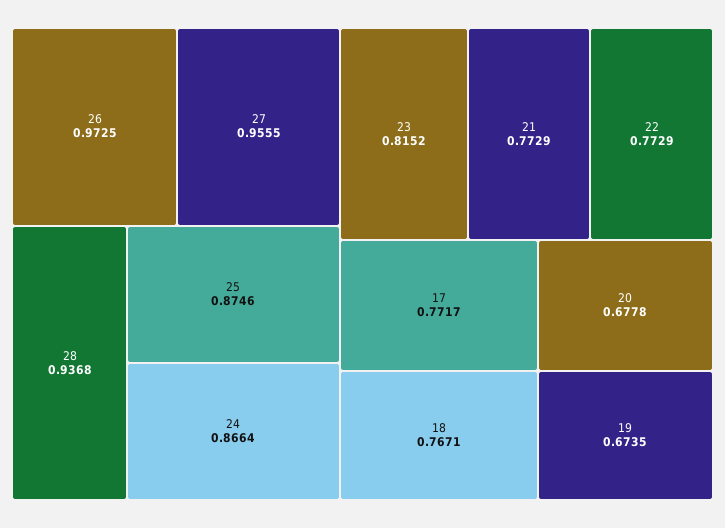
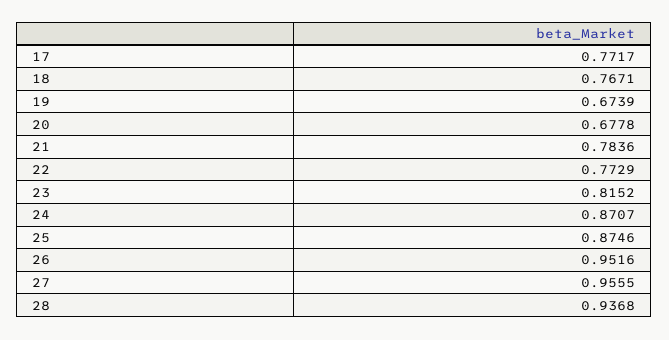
  {
-   "26": 0.9725,
+   "26": 0.9516,
    "27": 0.9555,
    "28": 0.9368,
    "25": 0.8746,
-   "24": 0.8664,
+   "24": 0.8707,
    "23": 0.8152,
-   "21": 0.7729,
+   "21": 0.7836,
    "22": 0.7729,
    "17": 0.7717,
    "18": 0.7671,
    "20": 0.6778,
-   "19": 0.6735
+   "19": 0.6739
  }

